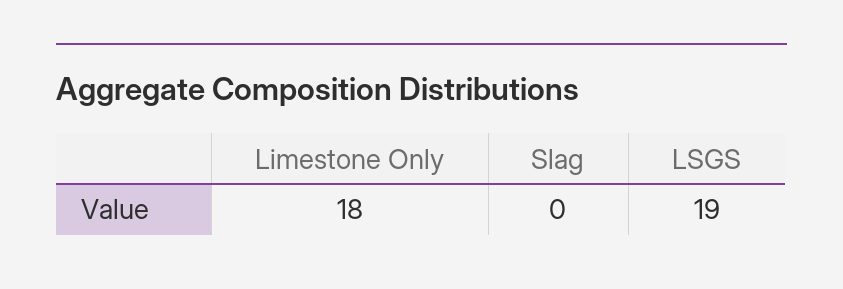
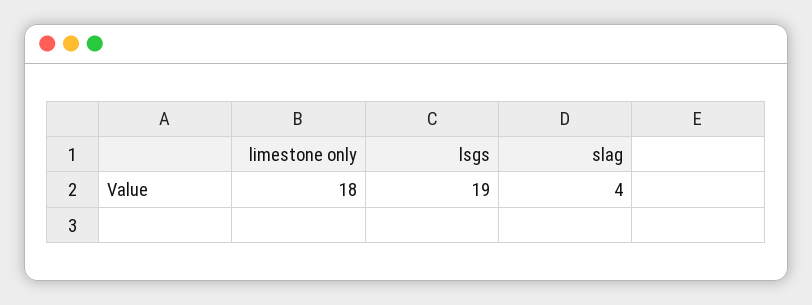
  {
    "Limestone Only": 18,
-   "Slag": 0,
+   "Slag": 4,
    "LSGS": 19
  }

